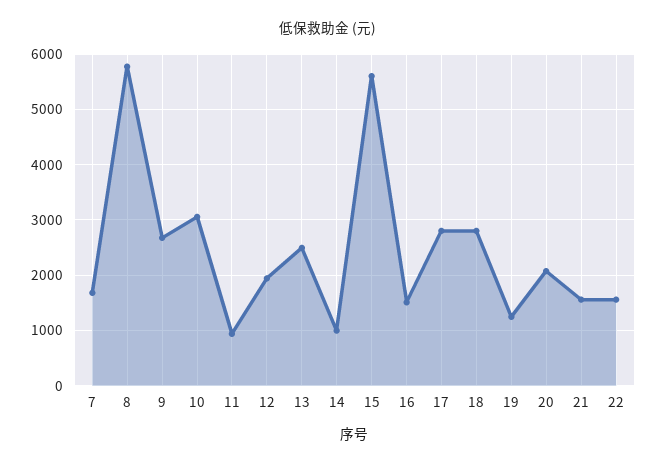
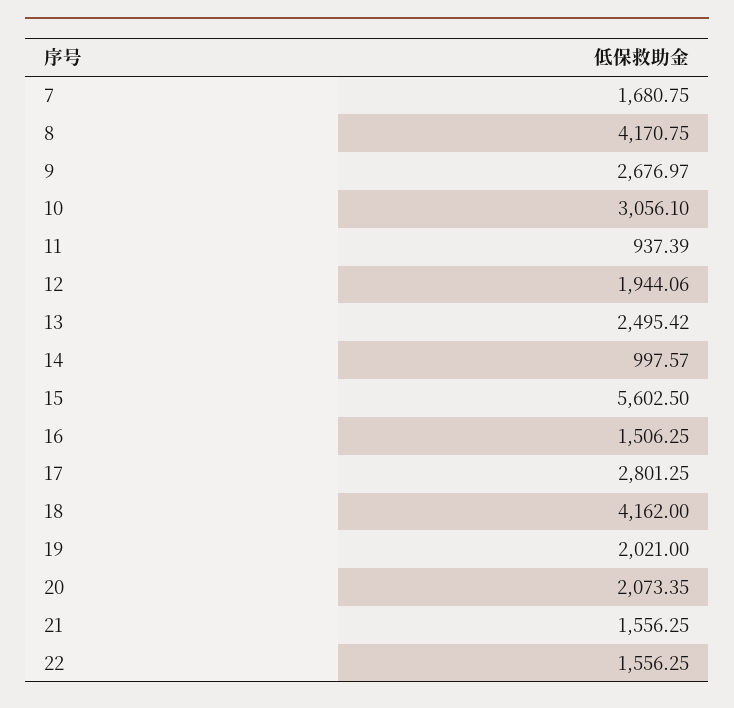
  {
    "7": 1680.75,
-   "8": 5800,
+   "8": 4170.75,
    "9": 2676.97,
    "10": 3056.1,
    "11": 937.39,
    "12": 1944.06,
    "13": 2495.42,
    "14": 997.57,
    "15": 5602.5,
    "16": 1506.25,
    "17": 2801.25,
-   "18": 2800,
+   "18": 4162,
-   "19": 1200,
+   "19": 2021,
    "20": 2073.35,
    "21": 1556.25,
    "22": 1556.25
  }

